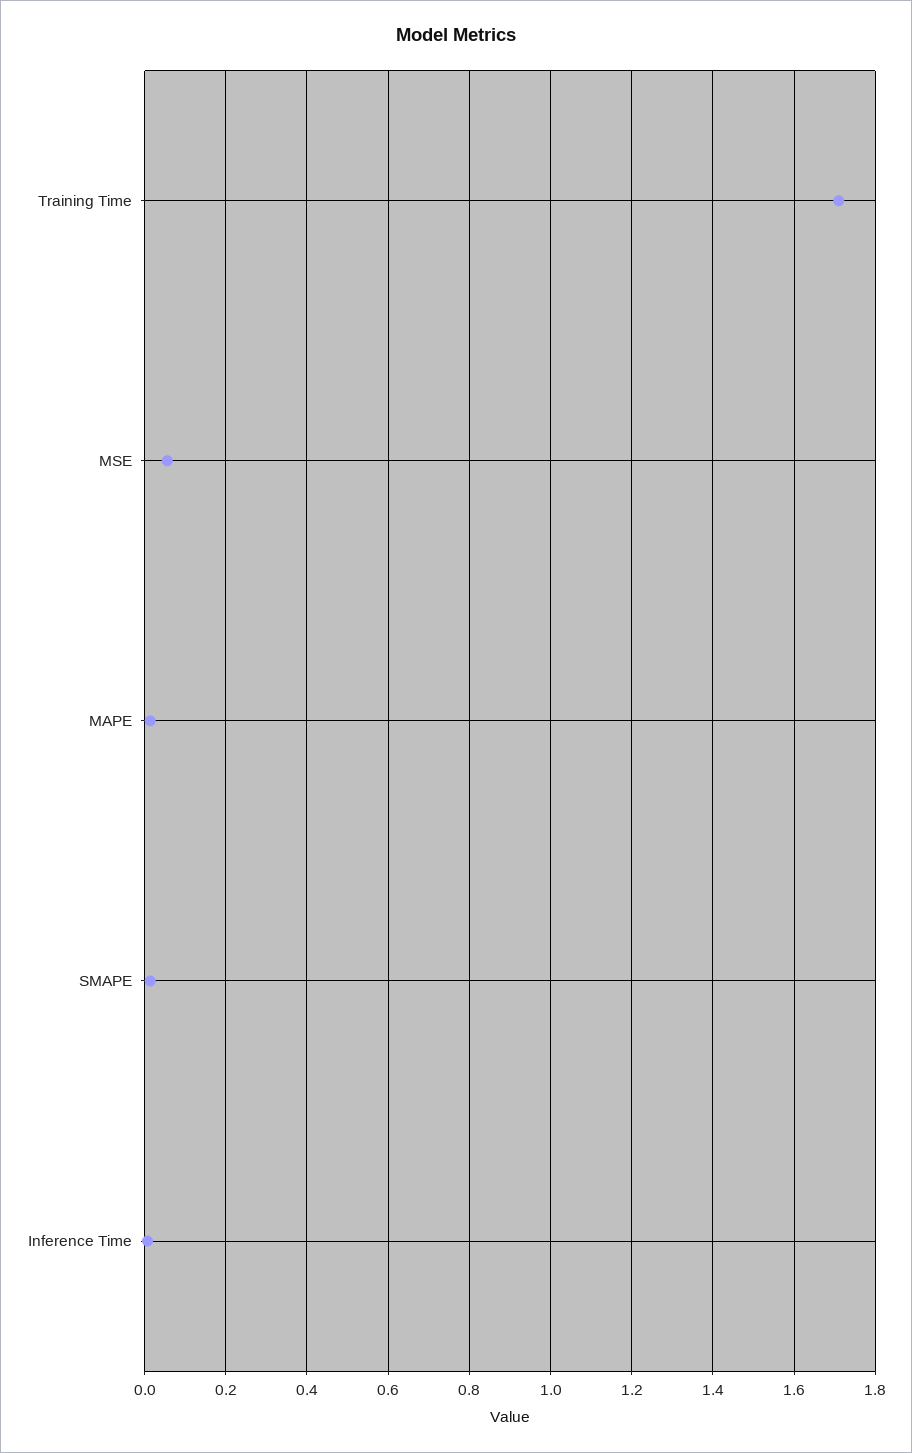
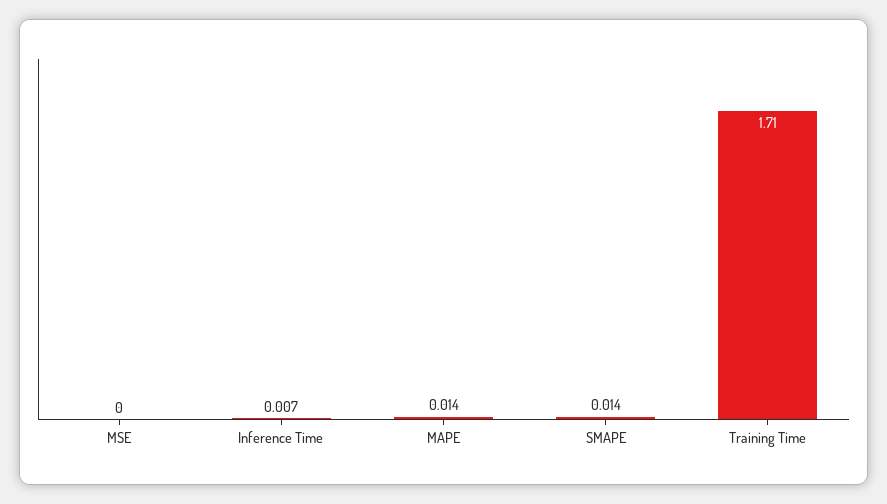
  {
    "Training Time": 1.71,
-   "MSE": 0.06,
+   "MSE": 0,
    "MAPE": 0.014,
    "SMAPE": 0.014,
    "Inference Time": 0.007
  }

